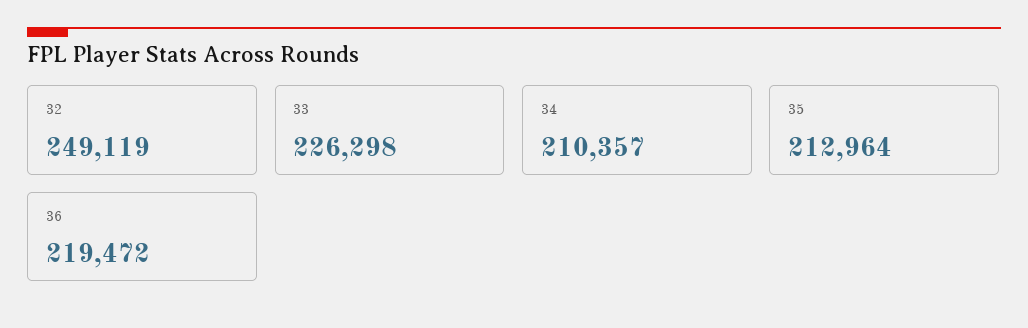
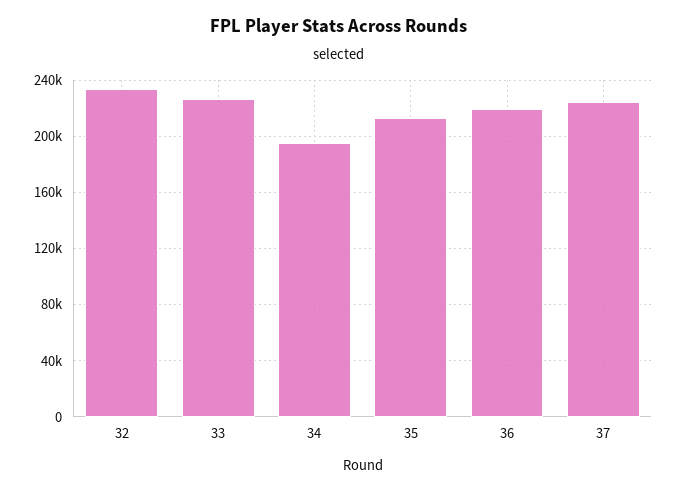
  {
-   "32": 249119,
+   "32": 235000,
    "33": 226298,
-   "34": 210357,
+   "34": 195000,
    "35": 212964,
-   "36": 219472
+   "36": 219472,
+   "37": 225000
  }

